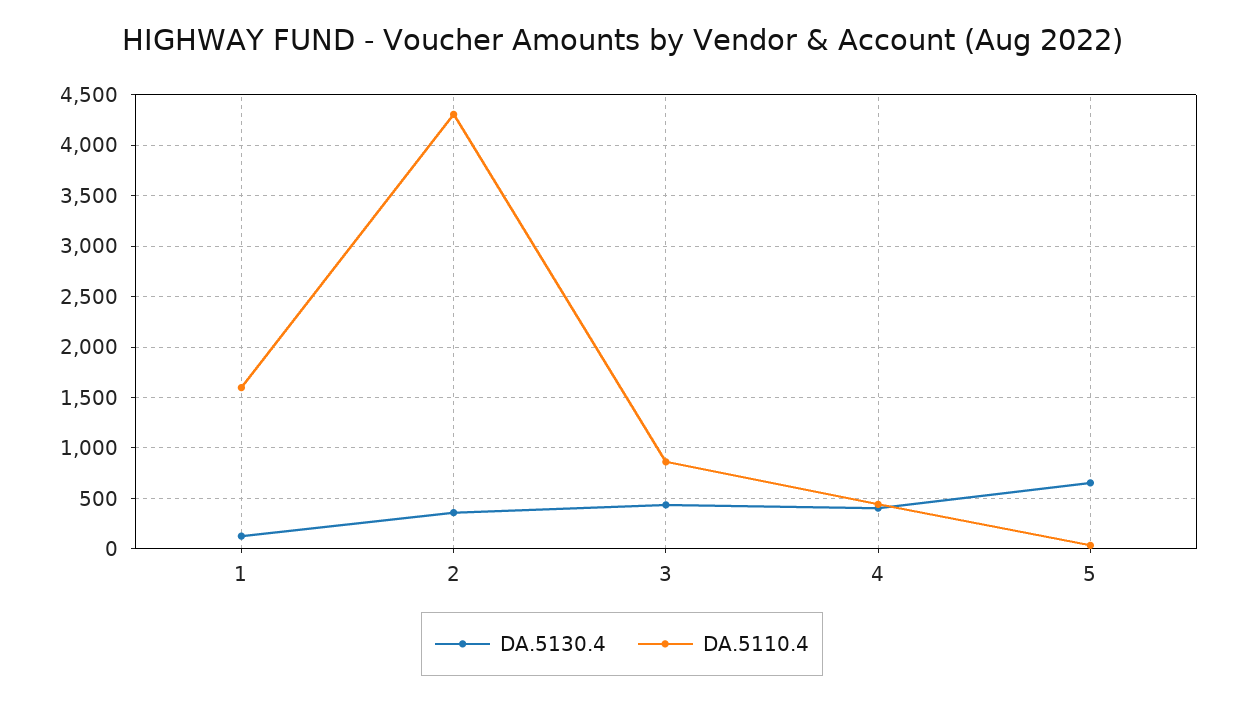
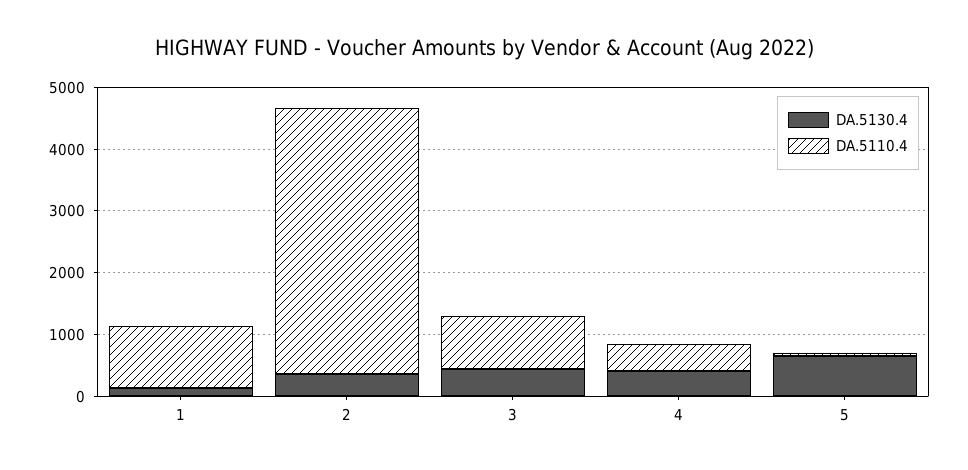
  {
    "DA.5130.4": {
      "1": 100,
      "2": 400,
      "3": 400,
      "4": 400,
      "5": 700
    },
    "DA.5110.4": {
-     "1": 1600,
+     "1": 1000,
      "2": 4300,
      "3": 900,
      "4": 400,
      "5": 0
    }
  }

